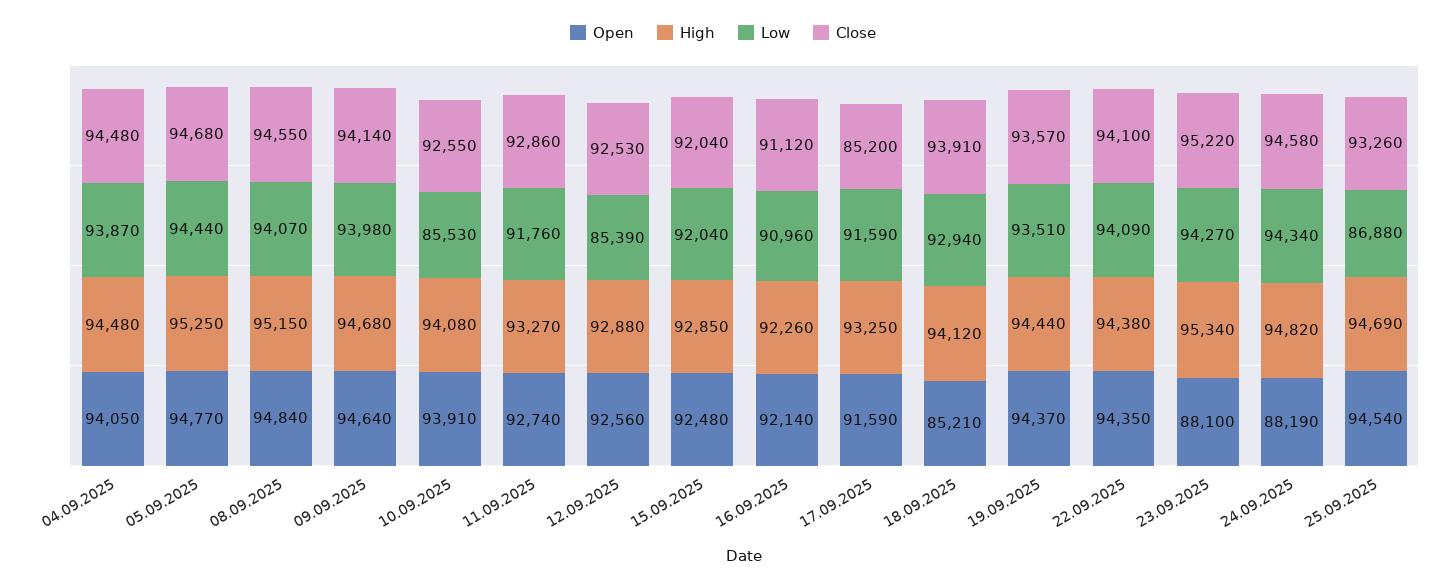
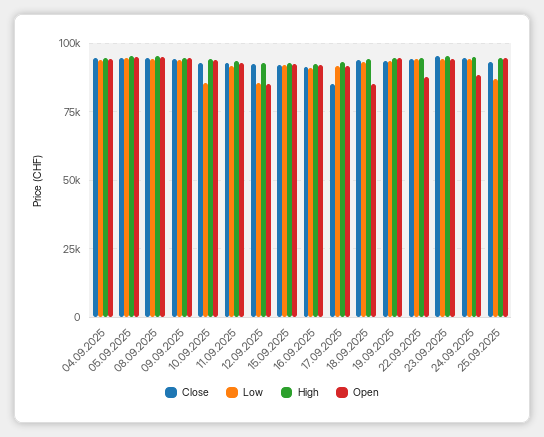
  {
    "Open": {
      "04.09.2025": 94050,
      "05.09.2025": 94770,
      "08.09.2025": 94840,
      "09.09.2025": 94640,
      "10.09.2025": 93910,
      "11.09.2025": 92740,
-     "12.09.2025": 92560,
+     "12.09.2025": 85000,
      "15.09.2025": 92480,
      "16.09.2025": 92140,
      "17.09.2025": 91590,
      "18.09.2025": 85210,
      "19.09.2025": 94370,
-     "22.09.2025": 94350,
+     "22.09.2025": 87500,
-     "23.09.2025": 88100,
+     "23.09.2025": 95000,
      "24.09.2025": 88190,
      "25.09.2025": 94540
    },
    "High": {
      "04.09.2025": 94480,
      "05.09.2025": 95250,
      "08.09.2025": 95150,
      "09.09.2025": 94680,
      "10.09.2025": 94080,
      "11.09.2025": 93270,
      "12.09.2025": 92880,
      "15.09.2025": 92850,
      "16.09.2025": 92260,
      "17.09.2025": 93250,
      "18.09.2025": 94120,
      "19.09.2025": 94440,
      "22.09.2025": 94380,
      "23.09.2025": 95340,
      "24.09.2025": 94820,
      "25.09.2025": 94690
    },
    "Low": {
      "04.09.2025": 93870,
      "05.09.2025": 94440,
      "08.09.2025": 94070,
      "09.09.2025": 93980,
      "10.09.2025": 85530,
      "11.09.2025": 91760,
      "12.09.2025": 85390,
      "15.09.2025": 92040,
      "16.09.2025": 90960,
      "17.09.2025": 91590,
      "18.09.2025": 92940,
      "19.09.2025": 93510,
      "22.09.2025": 94090,
      "23.09.2025": 94270,
      "24.09.2025": 94340,
      "25.09.2025": 86880
    },
    "Close": {
      "04.09.2025": 94480,
      "05.09.2025": 94680,
      "08.09.2025": 94550,
      "09.09.2025": 94140,
      "10.09.2025": 92550,
      "11.09.2025": 92860,
      "12.09.2025": 92530,
      "15.09.2025": 92040,
      "16.09.2025": 91120,
      "17.09.2025": 85200,
      "18.09.2025": 93910,
      "19.09.2025": 93570,
      "22.09.2025": 94100,
      "23.09.2025": 95220,
      "24.09.2025": 94580,
      "25.09.2025": 93260
    }
  }

